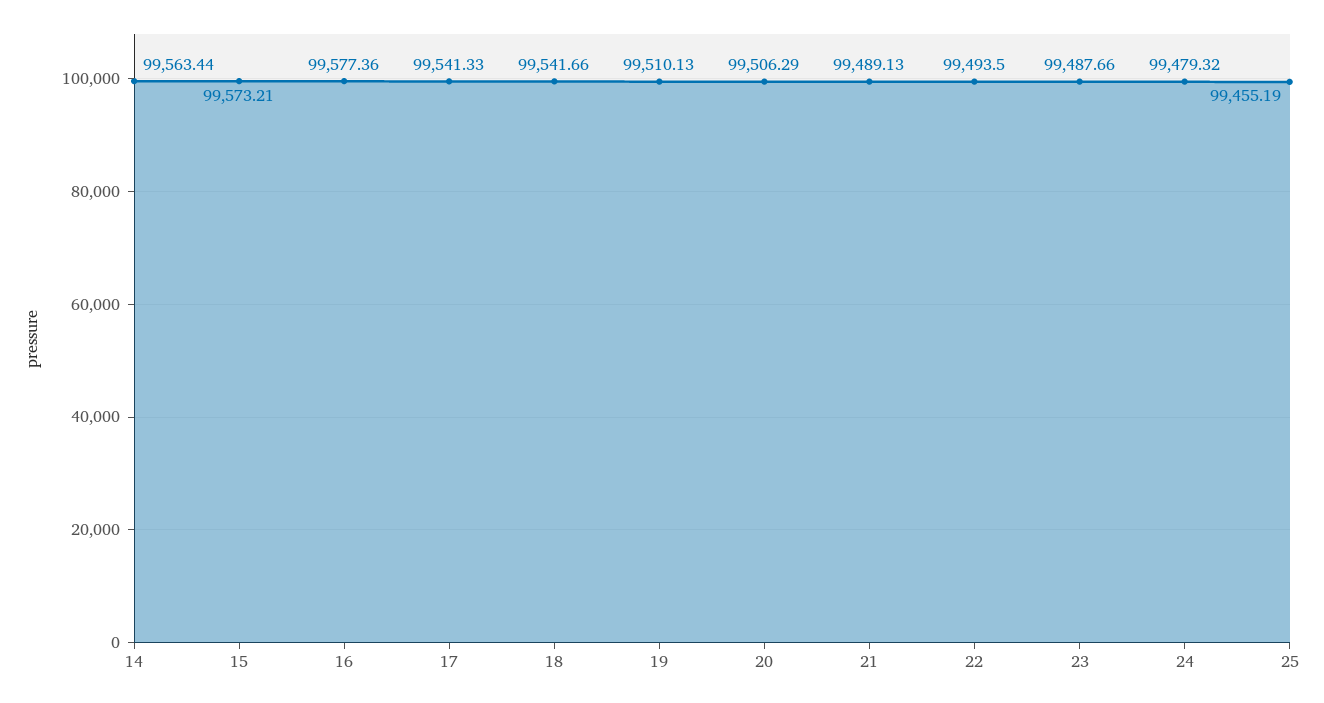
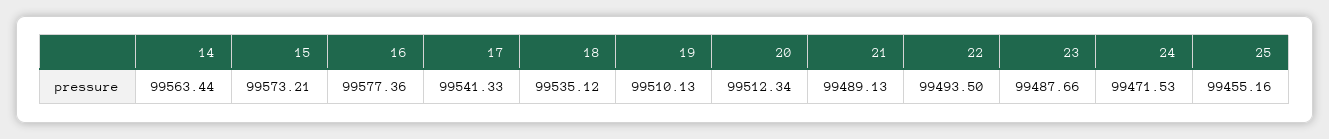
  {
    "14": 99563.44,
    "15": 99573.21,
    "16": 99577.36,
    "17": 99541.33,
-   "18": 99541.66,
+   "18": 99535.12,
    "19": 99510.13,
-   "20": 99506.29,
+   "20": 99512.34,
    "21": 99489.13,
    "22": 99493.5,
    "23": 99487.66,
-   "24": 99479.32,
+   "24": 99471.53,
-   "25": 99455.19
+   "25": 99455.16
  }

